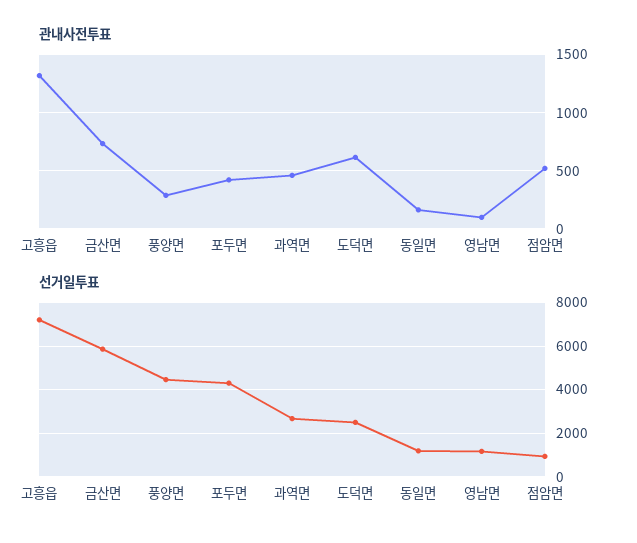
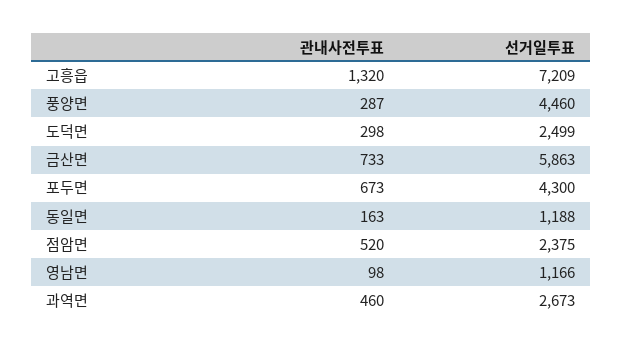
  {
    "관내사전투표": {
      "고흥읍": 1320,
      "금산면": 733,
      "풍양면": 287,
-     "포두면": 400,
+     "포두면": 673,
      "과역면": 460,
-     "도덕면": 600,
+     "도덕면": 298,
      "동일면": 163,
      "영남면": 98,
      "점암면": 520
    },
    "선거일투표": {
      "고흥읍": 7209,
      "금산면": 5863,
      "풍양면": 4460,
      "포두면": 4300,
      "과역면": 2673,
      "도덕면": 2499,
      "동일면": 1188,
      "영남면": 1166,
-     "점암면": 1000
+     "점암면": 2375
    }
  }

